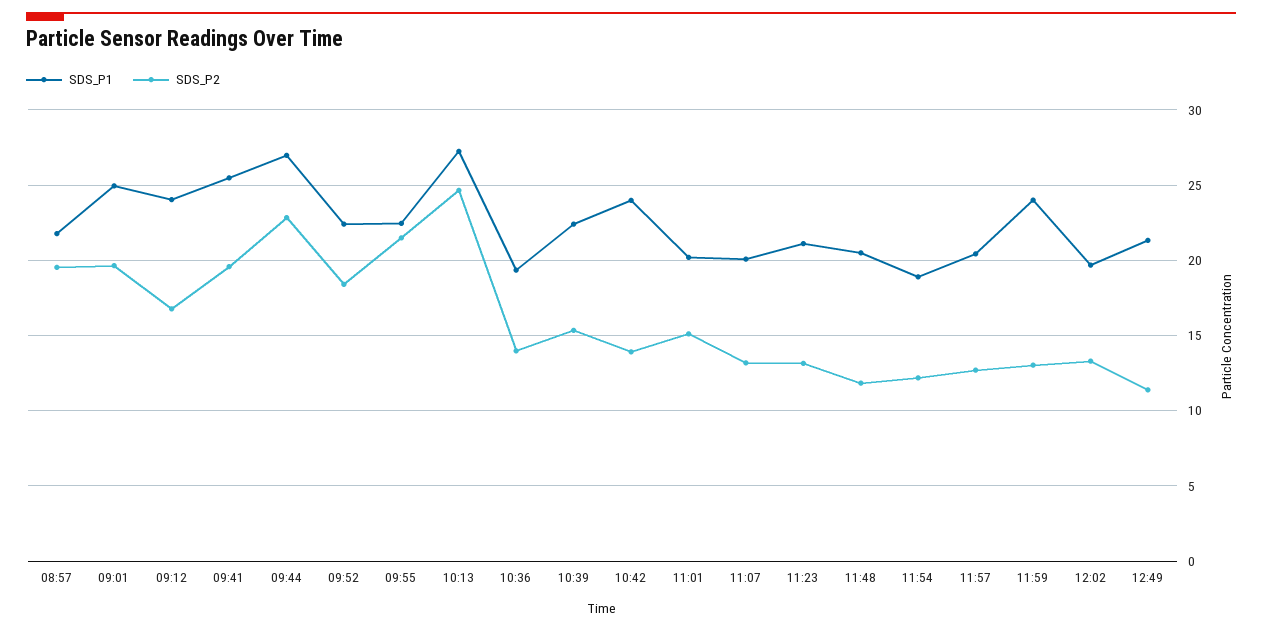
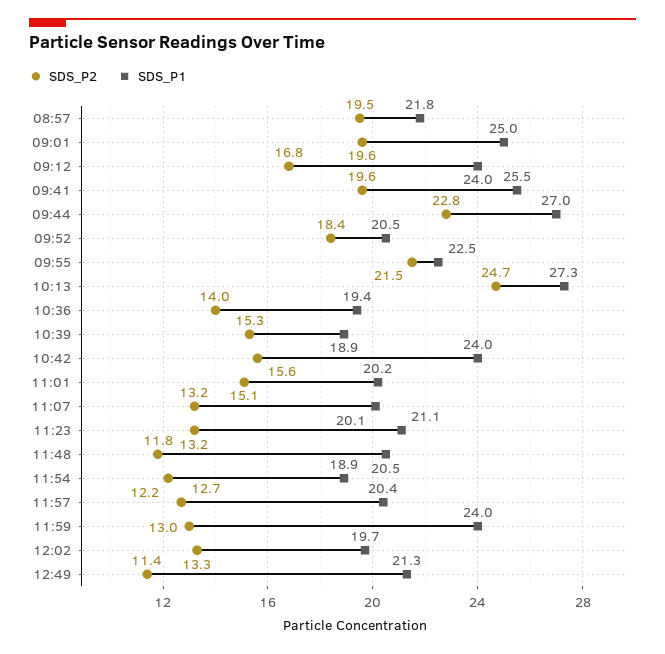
  {
    "SDS_P1": {
      "08:57": 21.8,
      "09:01": 25,
      "09:12": 24,
      "09:41": 25.5,
      "09:44": 27,
-     "09:52": 22.5,
+     "09:52": 20.5,
      "09:55": 22.5,
      "10:13": 27.3,
      "10:36": 19.4,
-     "10:39": 22.5,
+     "10:39": 18.9,
      "10:42": 24,
      "11:01": 20.2,
      "11:07": 20.1,
      "11:23": 21.1,
      "11:48": 20.5,
      "11:54": 18.9,
      "11:57": 20.4,
      "11:59": 24,
      "12:02": 19.7,
      "12:49": 21.3
    },
    "SDS_P2": {
      "08:57": 19.5,
      "09:01": 19.6,
      "09:12": 16.8,
      "09:41": 19.6,
      "09:44": 22.8,
      "09:52": 18.4,
      "09:55": 21.5,
      "10:13": 24.7,
      "10:36": 14,
      "10:39": 15.3,
-     "10:42": 14,
+     "10:42": 15.6,
      "11:01": 15.1,
      "11:07": 13.2,
      "11:23": 13.2,
      "11:48": 11.8,
      "11:54": 12.2,
      "11:57": 12.7,
      "11:59": 13,
      "12:02": 13.3,
      "12:49": 11.4
    }
  }

